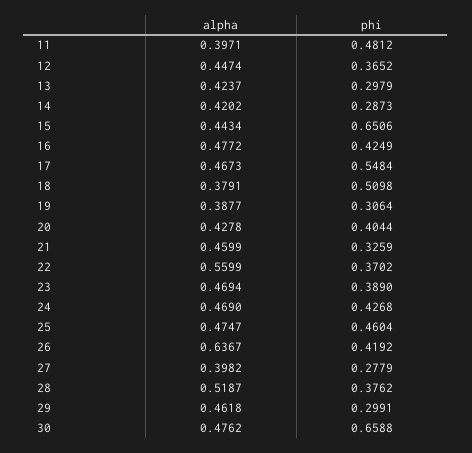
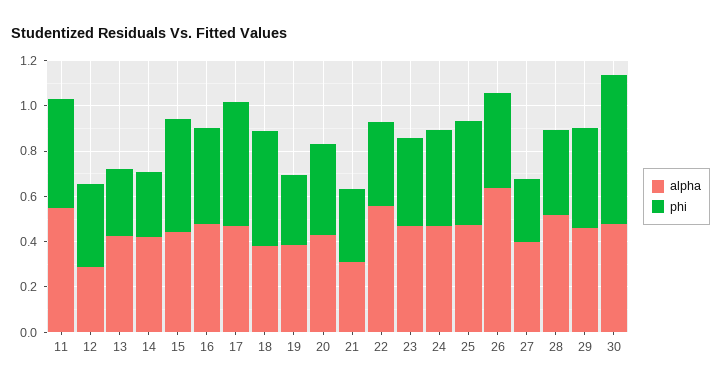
  {
    "alpha": {
-     "11": 0.3971,
+     "11": 0.55,
-     "12": 0.4474,
+     "12": 0.3,
      "13": 0.4237,
      "14": 0.4202,
      "15": 0.4434,
      "16": 0.4772,
      "17": 0.4673,
      "18": 0.3791,
      "19": 0.3877,
      "20": 0.4278,
-     "21": 0.4599,
+     "21": 0.3,
      "22": 0.5599,
      "23": 0.4694,
      "24": 0.469,
      "25": 0.4747,
      "26": 0.6367,
      "27": 0.3982,
      "28": 0.5187,
      "29": 0.4618,
      "30": 0.4762
    },
    "phi": {
      "11": 0.4812,
      "12": 0.3652,
      "13": 0.2979,
      "14": 0.2873,
-     "15": 0.6506,
+     "15": 0.5,
      "16": 0.4249,
      "17": 0.5484,
      "18": 0.5098,
      "19": 0.3064,
      "20": 0.4044,
      "21": 0.3259,
      "22": 0.3702,
      "23": 0.389,
      "24": 0.4268,
      "25": 0.4604,
      "26": 0.4192,
      "27": 0.2779,
      "28": 0.3762,
-     "29": 0.2991,
+     "29": 0.45,
      "30": 0.6588
    }
  }

